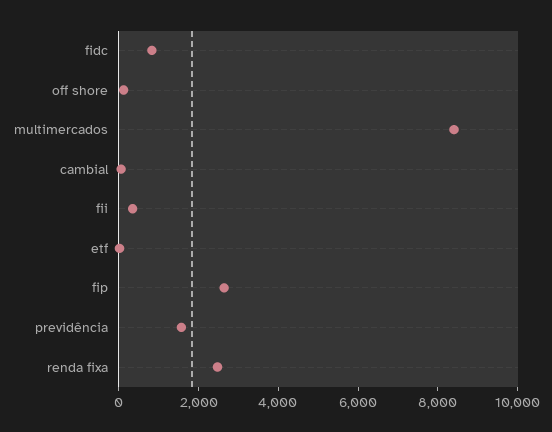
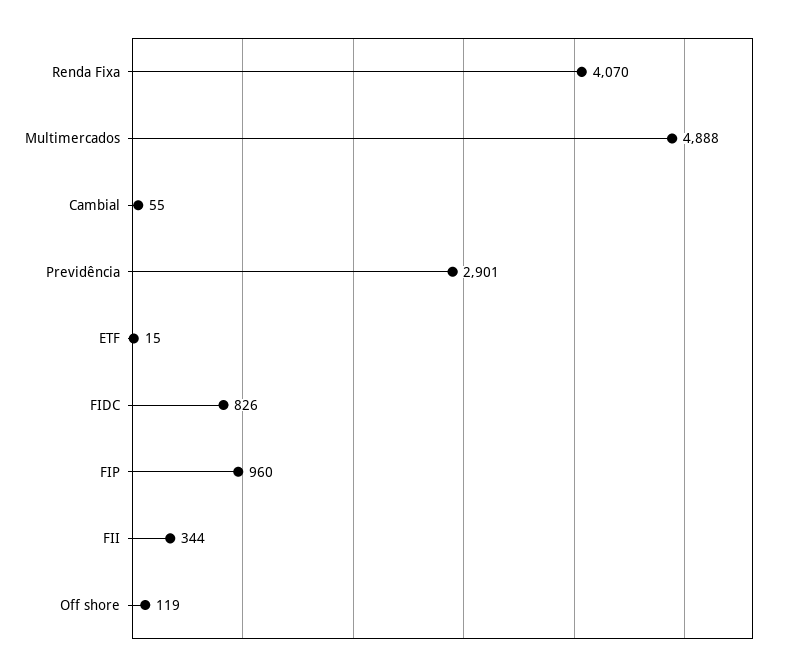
  {
    "fidc": 826,
    "off shore": 119,
-   "multimercados": 8500,
+   "multimercados": 4888,
    "cambial": 55,
    "fii": 344,
    "etf": 15,
-   "fip": 2500,
+   "fip": 960,
-   "previdência": 1500,
+   "previdência": 2901,
-   "renda fixa": 2500
+   "renda fixa": 4070
  }

